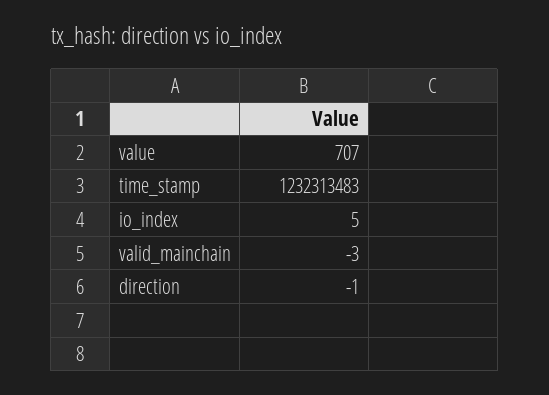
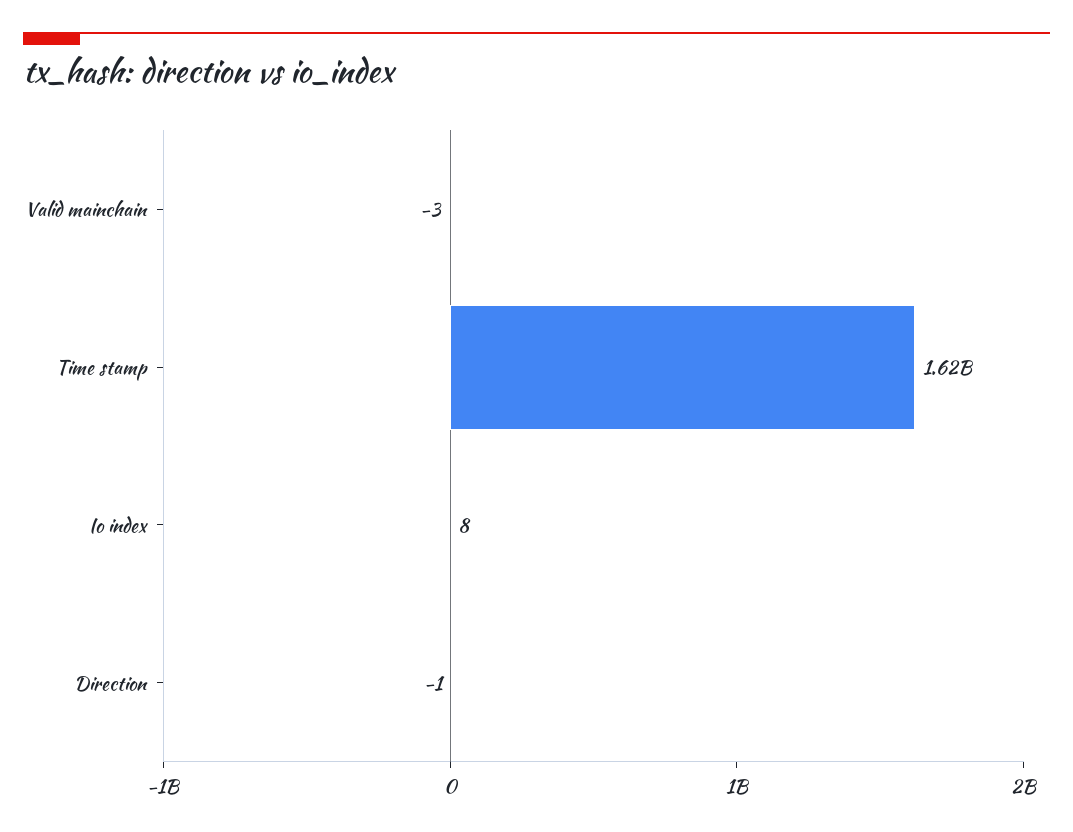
  {
-   "value": 707,
-   "time_stamp": 1232313483,
+   "time_stamp": 1620000000,
-   "io_index": 5,
+   "io_index": 8,
    "valid_mainchain": -3,
    "direction": -1
  }

